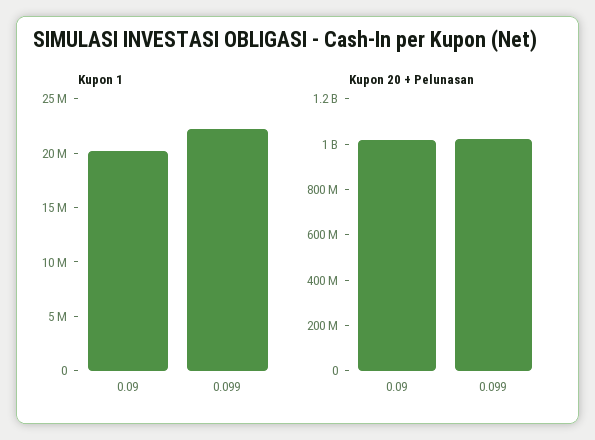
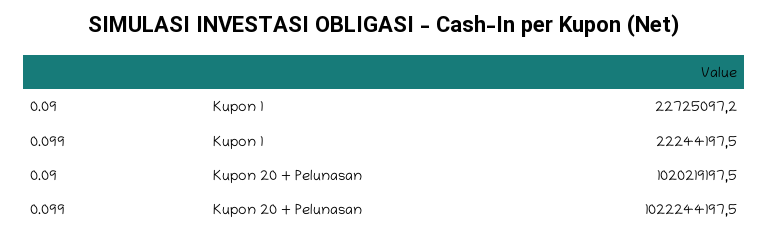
  {
    "Kupon 1": {
-     "0.09": 20000000,
+     "0.09": 22725097.2,
      "0.099": 22244197.5
    },
    "Kupon 20 + Pelunasan": {
      "0.09": 1020219197.5,
      "0.099": 1022244197.5
    }
  }

